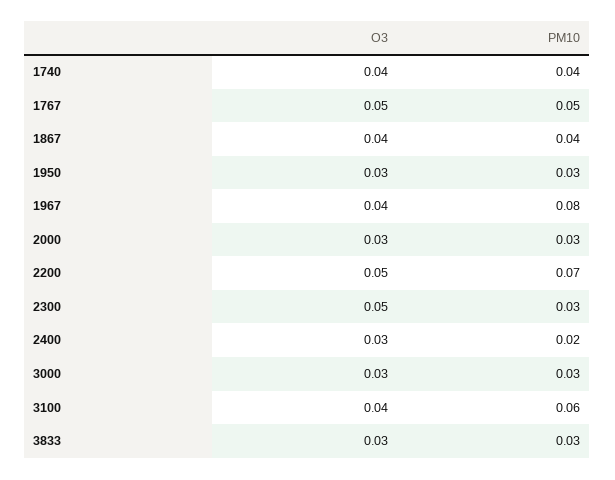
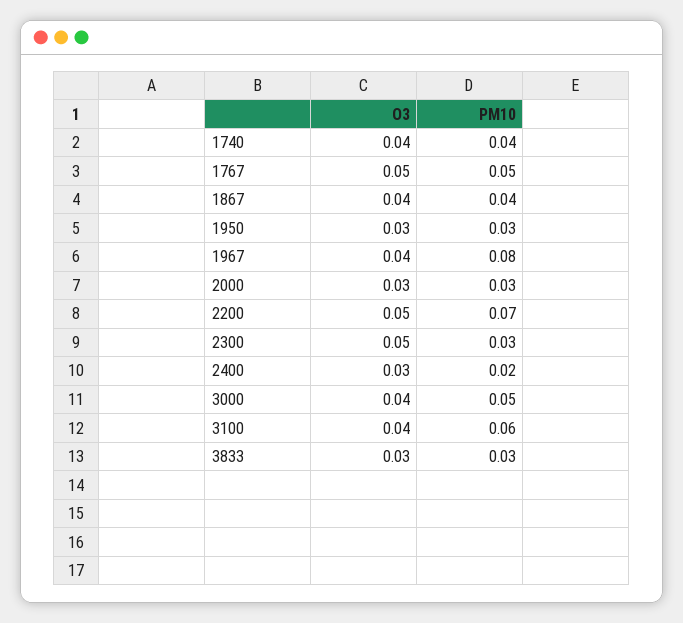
  {
    "O3": {
      "1740": 0.04,
      "1767": 0.05,
      "1867": 0.04,
      "1950": 0.03,
      "1967": 0.04,
      "2000": 0.03,
      "2200": 0.05,
      "2300": 0.05,
      "2400": 0.03,
-     "3000": 0.03,
+     "3000": 0.04,
      "3100": 0.04,
      "3833": 0.03
    },
    "PM10": {
      "1740": 0.04,
      "1767": 0.05,
      "1867": 0.04,
      "1950": 0.03,
      "1967": 0.08,
      "2000": 0.03,
      "2200": 0.07,
      "2300": 0.03,
      "2400": 0.02,
-     "3000": 0.03,
+     "3000": 0.05,
      "3100": 0.06,
      "3833": 0.03
    }
  }

